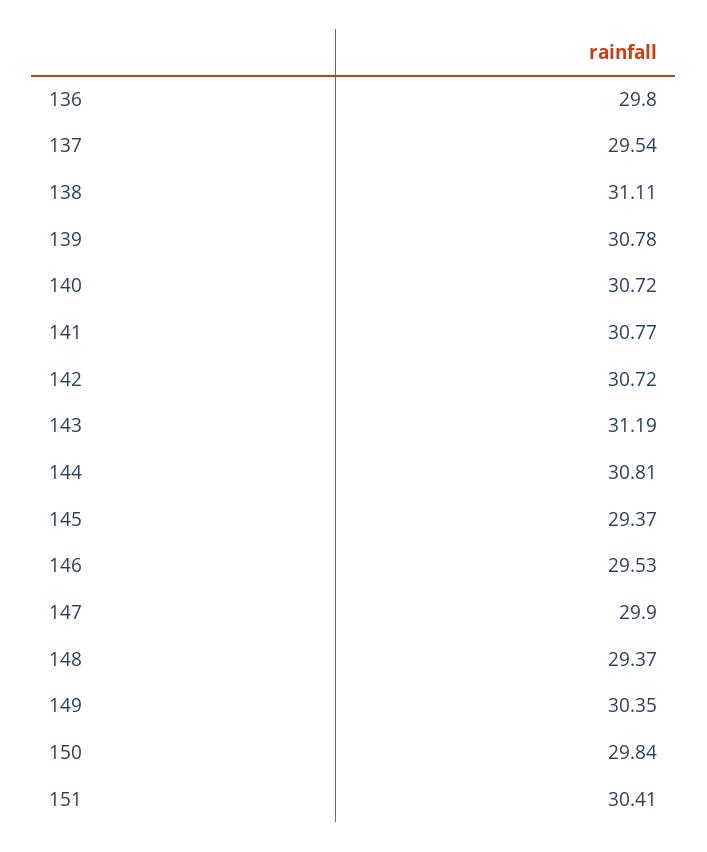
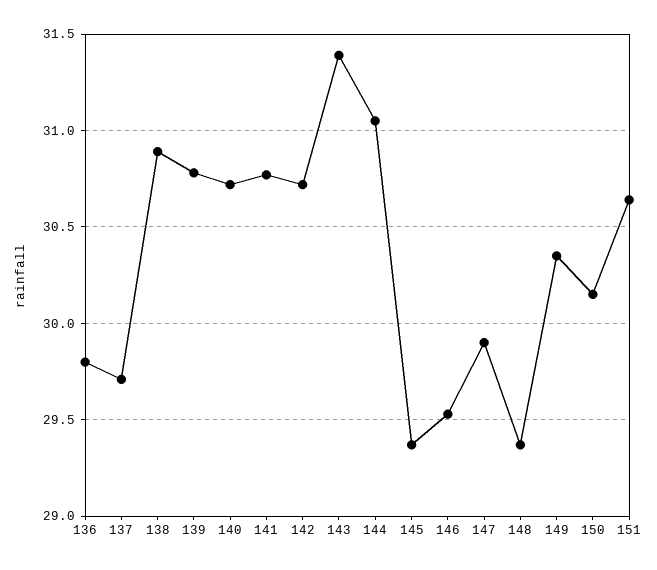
  {
    "136": 29.8,
-   "137": 29.54,
+   "137": 29.7,
-   "138": 31.11,
+   "138": 30.9,
    "139": 30.78,
    "140": 30.72,
    "141": 30.77,
    "142": 30.72,
-   "143": 31.19,
+   "143": 31.4,
-   "144": 30.81,
+   "144": 31.05,
    "145": 29.37,
    "146": 29.53,
    "147": 29.9,
    "148": 29.37,
    "149": 30.35,
-   "150": 29.84,
+   "150": 30.15,
-   "151": 30.41
+   "151": 30.65
  }

